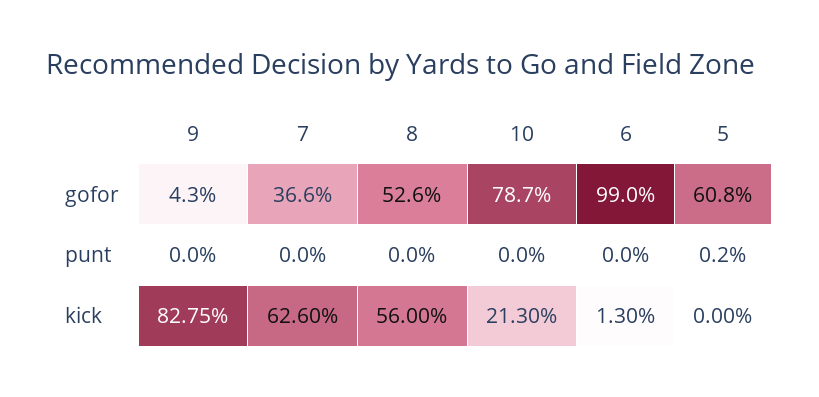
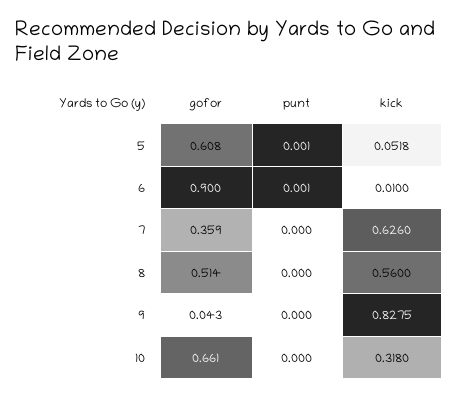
  {
    "9": {
      "gofor": 0.043,
      "punt": 0,
      "kick": 0.8275
    },
    "7": {
-     "gofor": 0.366,
+     "gofor": 0.359,
      "punt": 0,
      "kick": 0.626
    },
    "8": {
-     "gofor": 0.526,
+     "gofor": 0.514,
      "punt": 0,
      "kick": 0.56
    },
    "10": {
-     "gofor": 0.787,
+     "gofor": 0.661,
      "punt": 0,
-     "kick": 0.213
+     "kick": 0.318
    },
    "6": {
-     "gofor": 0.99,
+     "gofor": 0.9,
-     "punt": 0,
+     "punt": 0.001,
-     "kick": 0.013
+     "kick": 0.01
    },
    "5": {
      "gofor": 0.608,
-     "punt": 0.002,
+     "punt": 0.001,
-     "kick": 0
+     "kick": 0.0518
    }
  }

